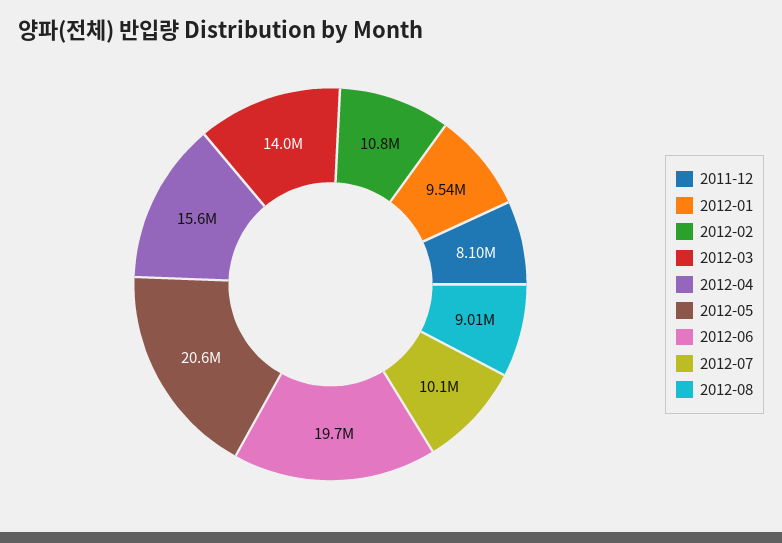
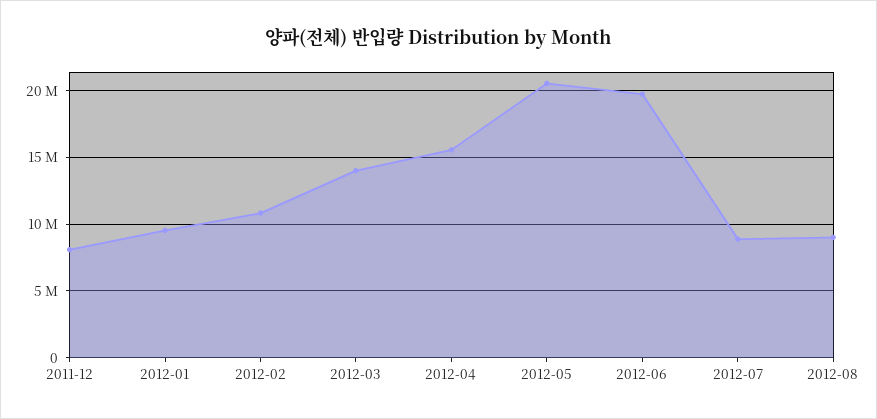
  {
    "2011-12": 8100000,
    "2012-01": 9540000,
    "2012-02": 10800000,
    "2012-03": 14000000,
    "2012-04": 15600000,
    "2012-05": 20600000,
    "2012-06": 19700000,
-   "2012-07": 10100000,
+   "2012-07": 9000000,
    "2012-08": 9010000
  }

